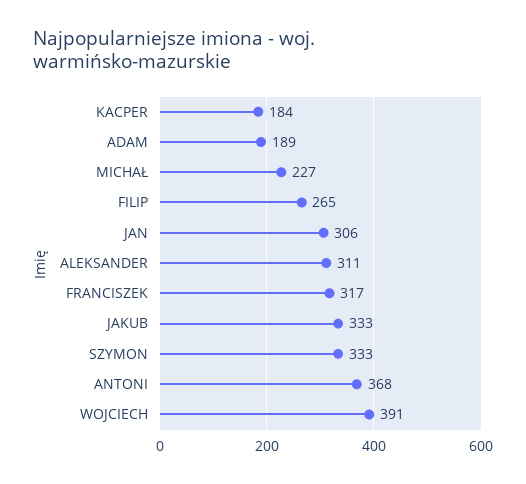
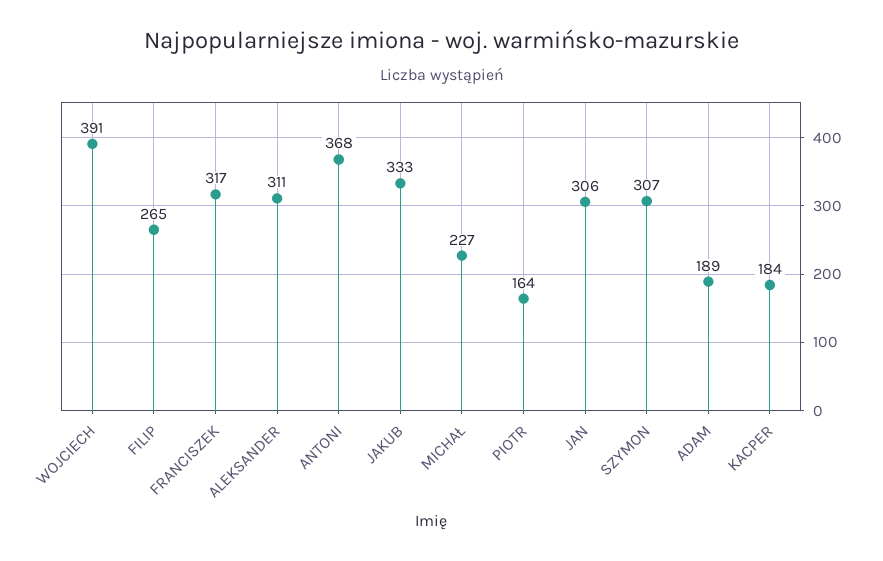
  {
    "KACPER": 184,
    "ADAM": 189,
    "MICHAŁ": 227,
    "FILIP": 265,
    "JAN": 306,
    "ALEKSANDER": 311,
    "FRANCISZEK": 317,
    "JAKUB": 333,
-   "SZYMON": 333,
+   "SZYMON": 307,
    "ANTONI": 368,
-   "WOJCIECH": 391
+   "WOJCIECH": 391,
+   "PIOTR": 164
  }

